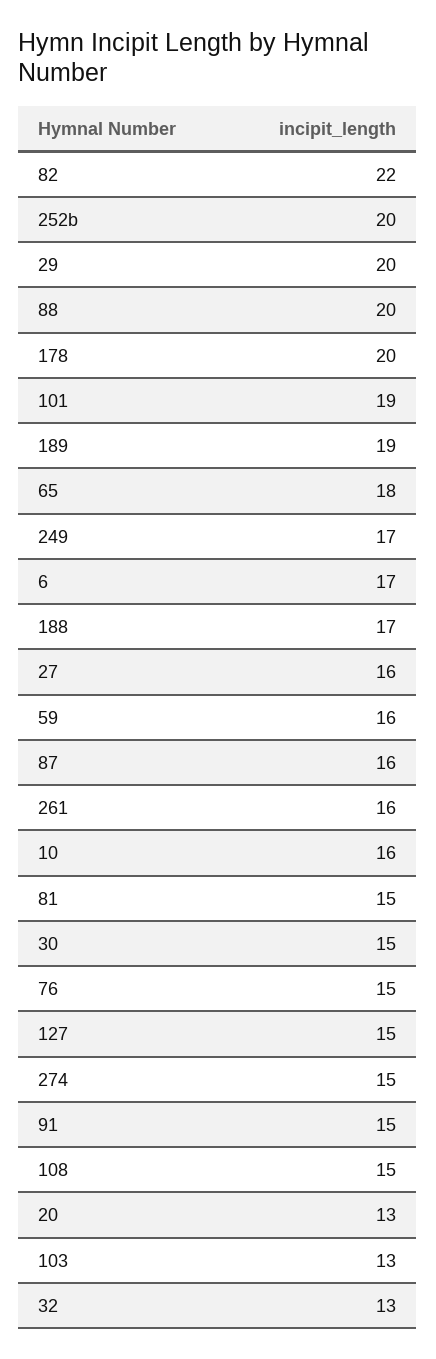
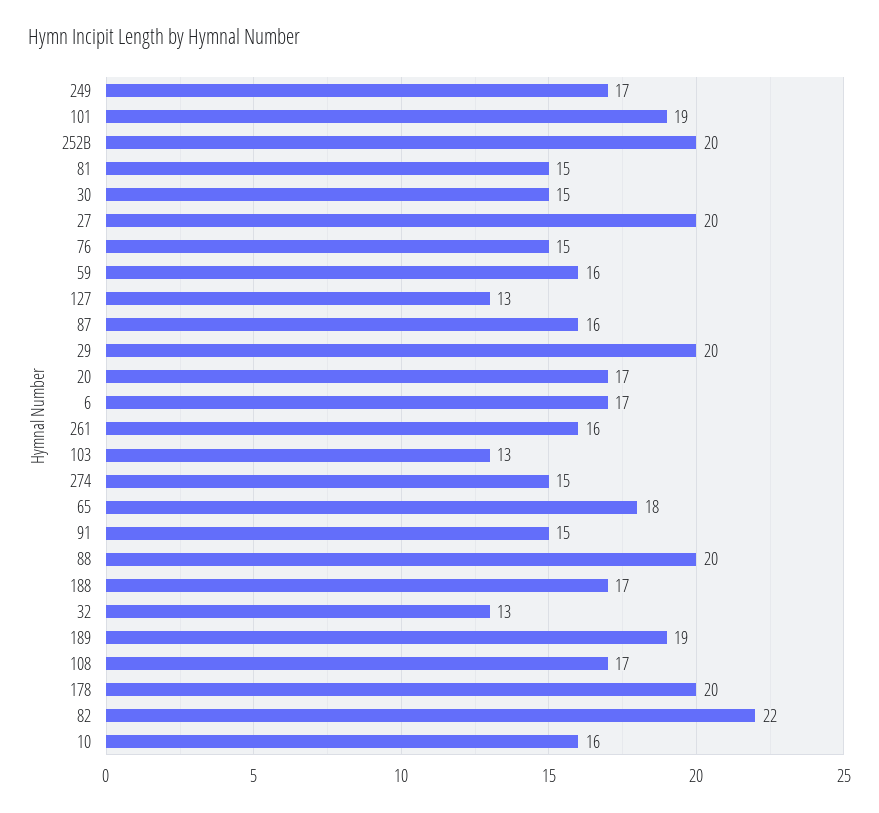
  {
    "82": 22,
    "252b": 20,
    "29": 20,
    "88": 20,
    "178": 20,
    "101": 19,
    "189": 19,
    "65": 18,
    "249": 17,
    "6": 17,
    "188": 17,
-   "27": 16,
+   "27": 20,
    "59": 16,
    "87": 16,
    "261": 16,
    "10": 16,
    "81": 15,
    "30": 15,
    "76": 15,
-   "127": 15,
+   "127": 13,
    "274": 15,
    "91": 15,
-   "108": 15,
+   "108": 17,
-   "20": 13,
+   "20": 17,
    "103": 13,
    "32": 13
  }

